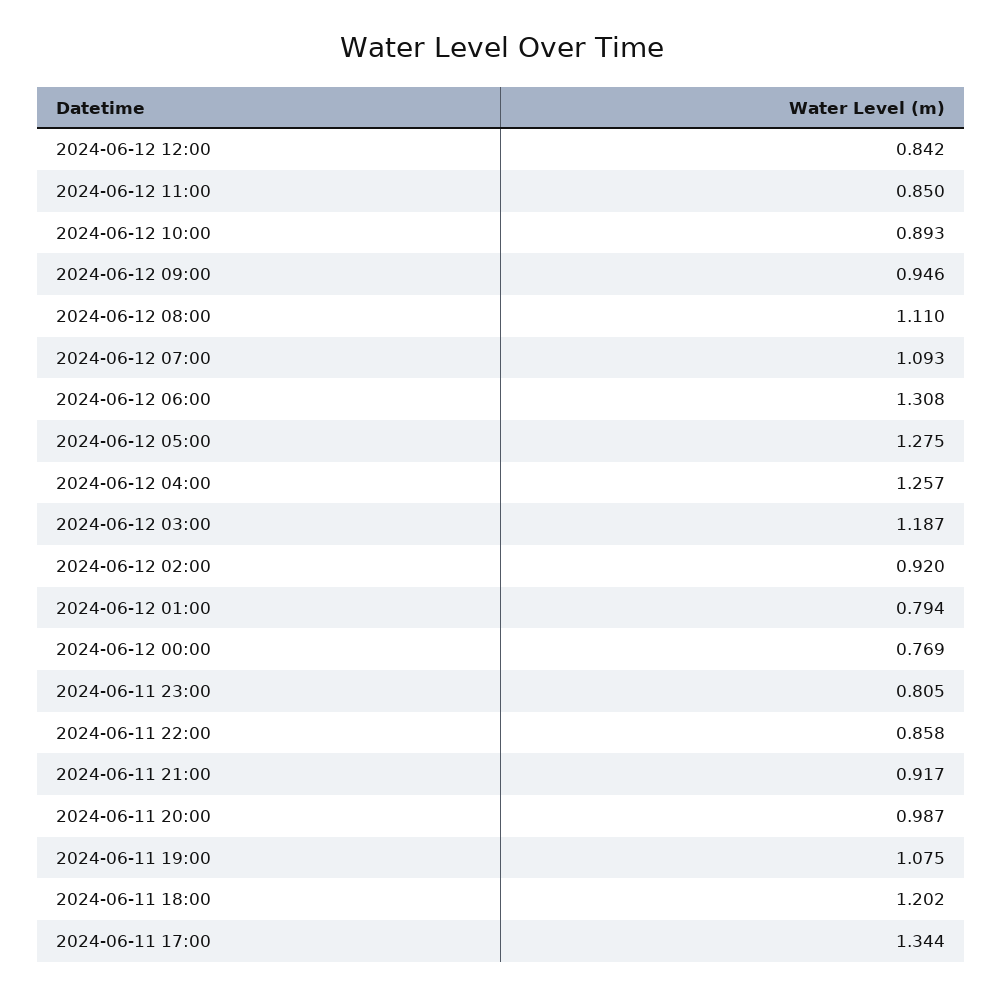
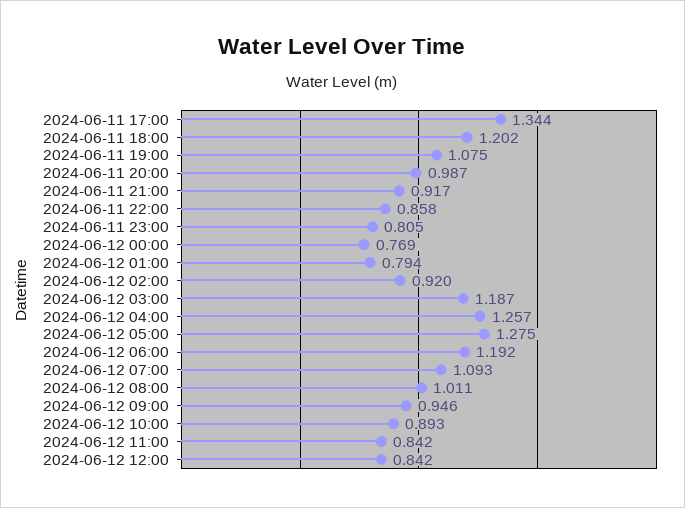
  {
    "2024-06-12 12:00": 0.842,
-   "2024-06-12 11:00": 0.85,
+   "2024-06-12 11:00": 0.842,
    "2024-06-12 10:00": 0.893,
    "2024-06-12 09:00": 0.946,
-   "2024-06-12 08:00": 1.11,
+   "2024-06-12 08:00": 1.011,
    "2024-06-12 07:00": 1.093,
-   "2024-06-12 06:00": 1.308,
+   "2024-06-12 06:00": 1.192,
    "2024-06-12 05:00": 1.275,
    "2024-06-12 04:00": 1.257,
    "2024-06-12 03:00": 1.187,
    "2024-06-12 02:00": 0.92,
    "2024-06-12 01:00": 0.794,
    "2024-06-12 00:00": 0.769,
    "2024-06-11 23:00": 0.805,
    "2024-06-11 22:00": 0.858,
    "2024-06-11 21:00": 0.917,
    "2024-06-11 20:00": 0.987,
    "2024-06-11 19:00": 1.075,
    "2024-06-11 18:00": 1.202,
    "2024-06-11 17:00": 1.344
  }

